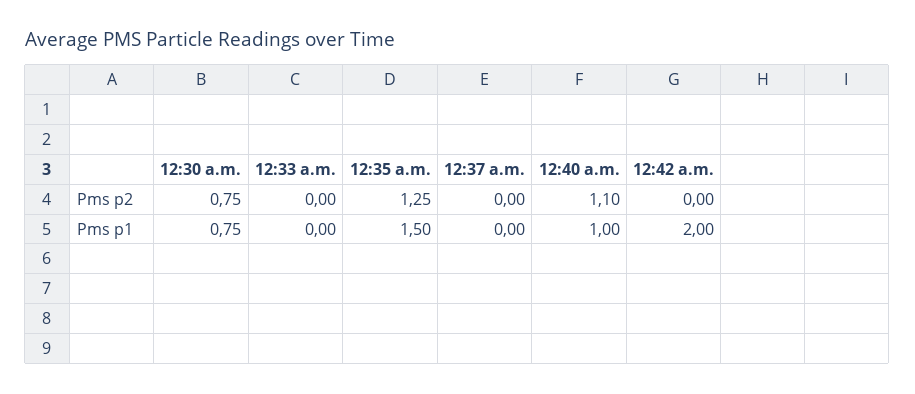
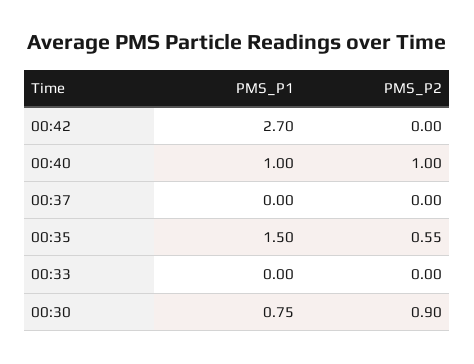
  {
    "12:30 a.m.": {
-     "Pms p2": 0.75,
+     "Pms p2": 0.9,
      "Pms p1": 0.75
    },
    "12:33 a.m.": {
      "Pms p2": 0,
      "Pms p1": 0
    },
    "12:35 a.m.": {
-     "Pms p2": 1.25,
+     "Pms p2": 0.55,
      "Pms p1": 1.5
    },
    "12:37 a.m.": {
      "Pms p2": 0,
      "Pms p1": 0
    },
    "12:40 a.m.": {
-     "Pms p2": 1.1,
+     "Pms p2": 1,
      "Pms p1": 1
    },
    "12:42 a.m.": {
      "Pms p2": 0,
-     "Pms p1": 2
+     "Pms p1": 2.7
    }
  }

